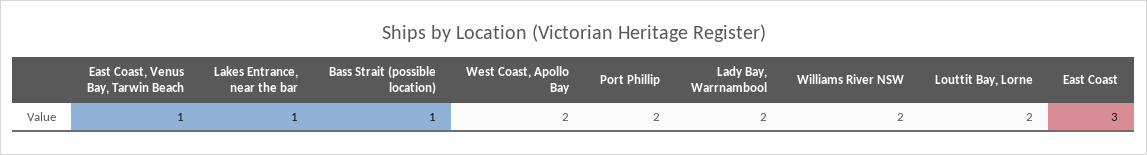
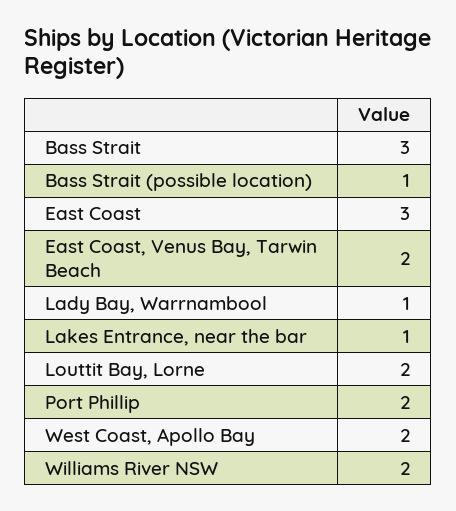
  {
-   "East Coast, Venus Bay, Tarwin Beach": 1,
+   "East Coast, Venus Bay, Tarwin Beach": 2,
    "Lakes Entrance, near the bar": 1,
    "Bass Strait (possible location)": 1,
    "West Coast, Apollo Bay": 2,
    "Port Phillip": 2,
-   "Lady Bay, Warrnambool": 2,
+   "Lady Bay, Warrnambool": 1,
    "Williams River NSW": 2,
    "Louttit Bay, Lorne": 2,
-   "East Coast": 3
+   "East Coast": 3,
+   "Bass Strait": 3
  }

